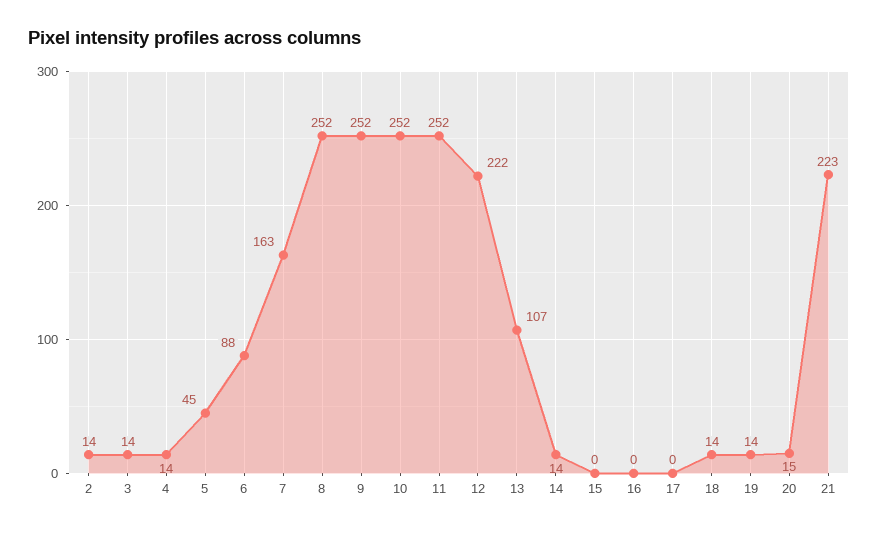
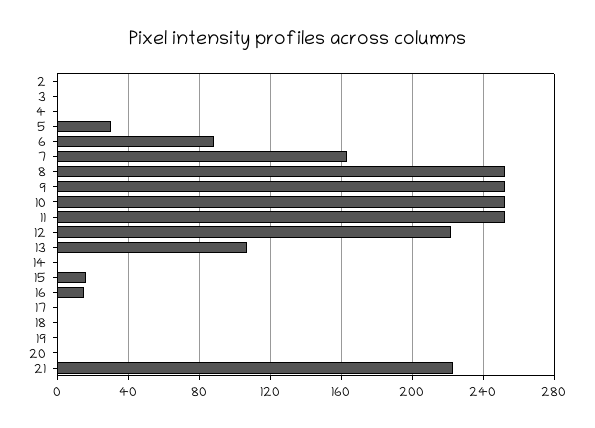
  {
-   "2": 14,
+   "2": 0,
-   "3": 14,
+   "3": 0,
-   "4": 14,
+   "4": 0,
-   "5": 45,
+   "5": 30,
    "6": 88,
    "7": 163,
    "8": 252,
    "9": 252,
    "10": 252,
    "11": 252,
    "12": 222,
    "13": 107,
-   "14": 14,
+   "14": 0,
-   "15": 0,
+   "15": 15,
-   "16": 0,
+   "16": 15,
    "17": 0,
-   "18": 14,
+   "18": 0,
-   "19": 14,
+   "19": 0,
-   "20": 15,
+   "20": 0,
    "21": 223
  }

